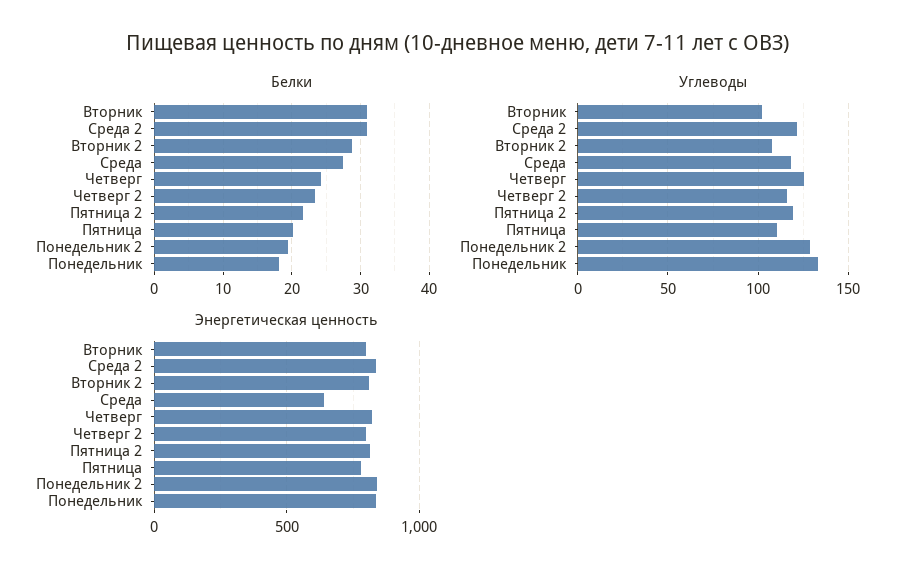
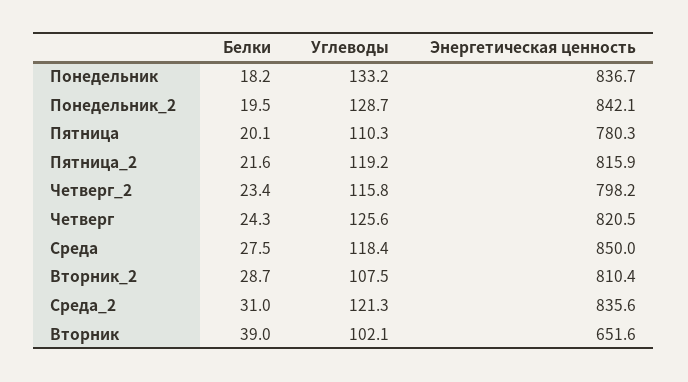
  {
    "Белки": {
-     "Вторник": 31,
+     "Вторник": 39,
      "Среда 2": 31,
      "Вторник 2": 28.7,
      "Среда": 27.5,
      "Четверг": 24.3,
      "Четверг 2": 23.4,
      "Пятница 2": 21.6,
      "Пятница": 20.1,
      "Понедельник 2": 19.5,
      "Понедельник": 18.2
    },
    "Углеводы": {
      "Вторник": 102.1,
      "Среда 2": 121.3,
      "Вторник 2": 107.5,
      "Среда": 118.4,
      "Четверг": 125.6,
      "Четверг 2": 115.8,
      "Пятница 2": 119.2,
      "Пятница": 110.3,
      "Понедельник 2": 128.7,
      "Понедельник": 133.2
    },
    "Энергетическая ценность": {
-     "Вторник": 800,
+     "Вторник": 651.6,
      "Среда 2": 835.6,
      "Вторник 2": 810.4,
-     "Среда": 650,
+     "Среда": 850,
      "Четверг": 820.5,
      "Четверг 2": 798.2,
      "Пятница 2": 815.9,
      "Пятница": 780.3,
      "Понедельник 2": 842.1,
      "Понедельник": 836.7
    }
  }

